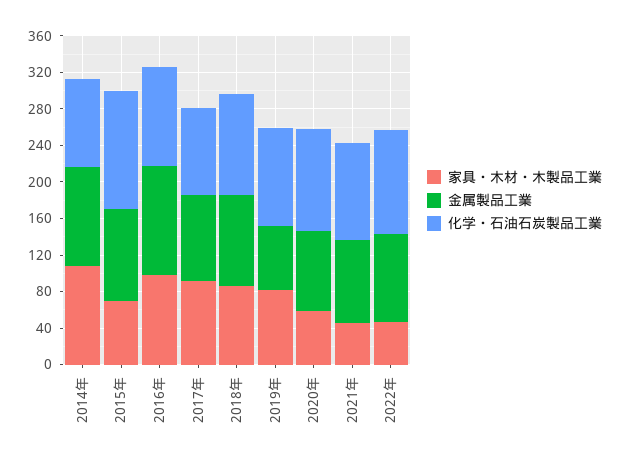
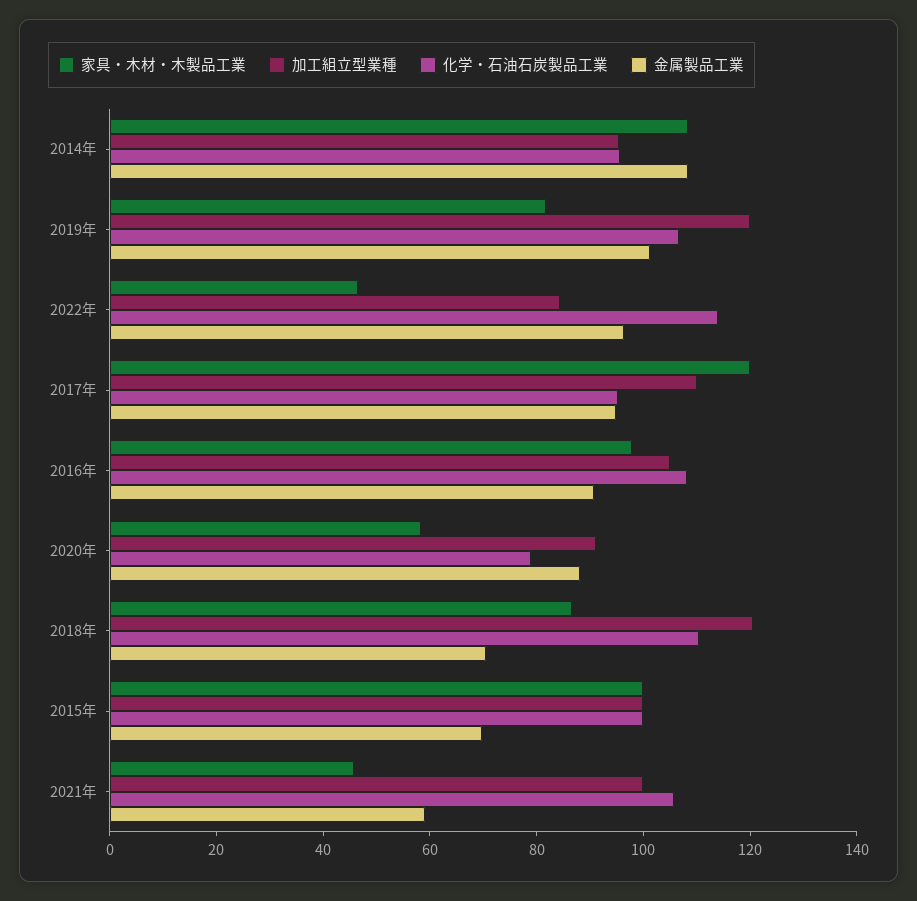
  {
    "家具・木材・木製品工業": {
      "2014年": 110,
-     "2015年": 70,
+     "2015年": 100,
      "2016年": 100,
-     "2017年": 90,
+     "2017年": 120,
      "2018年": 85,
      "2019年": 80,
      "2020年": 60,
      "2021年": 45,
      "2022年": 45
    },
    "金属製品工業": {
      "2014年": 110,
-     "2015年": 100,
+     "2015年": 70,
-     "2016年": 120,
+     "2016年": 90,
      "2017年": 95,
-     "2018年": 100,
+     "2018年": 70,
-     "2019年": 70,
+     "2019年": 100,
      "2020年": 90,
-     "2021年": 90,
+     "2021年": 60,
      "2022年": 95
    },
    "化学・石油石炭製品工業": {
      "2014年": 95,
-     "2015年": 130,
+     "2015年": 100,
      "2016年": 110,
      "2017年": 95,
      "2018年": 110,
      "2019年": 105,
-     "2020年": 110,
+     "2020年": 80,
      "2021年": 105,
      "2022年": 115
-   }
+   },
+   "加工組立型業種": {
+     "2014年": 95,
+     "2019年": 120,
+     "2022年": 85,
+     "2017年": 110,
+     "2016年": 105,
+     "2020年": 90,
+     "2018年": 120,
+     "2015年": 100,
+     "2021年": 100
+   }
  }

